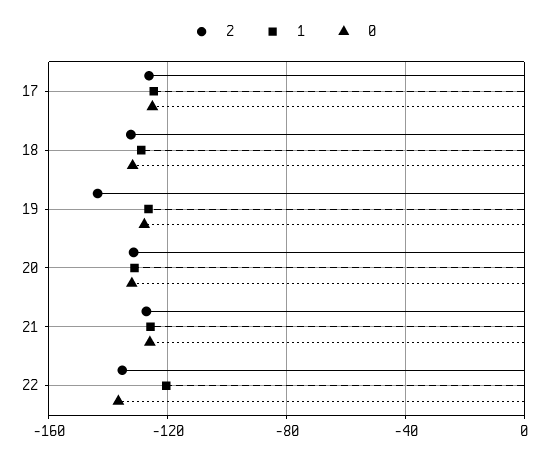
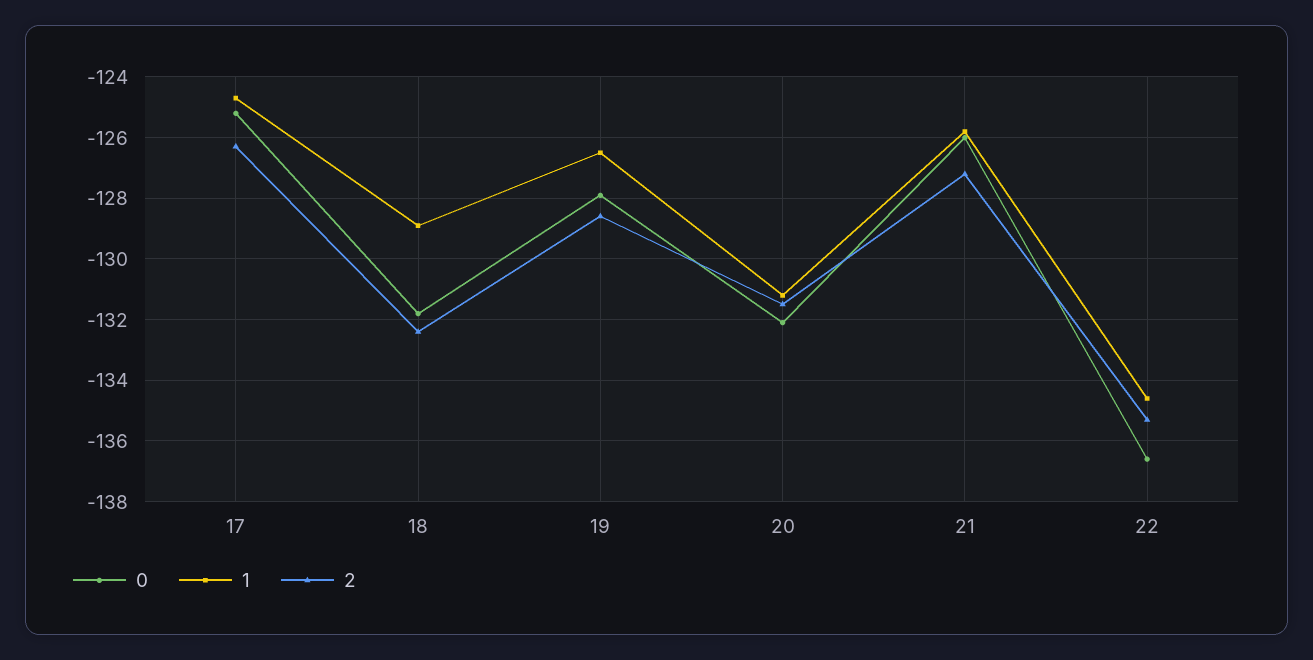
  {
    "2": {
      "17": -126.5,
      "18": -132.5,
-     "19": -145,
+     "19": -128.5,
      "20": -131.5,
      "21": -127,
      "22": -135.5
    },
    "1": {
      "17": -124.5,
      "18": -129,
      "19": -126.5,
      "20": -131,
      "21": -126,
-     "22": -120
+     "22": -134.5
    },
    "0": {
      "17": -125,
      "18": -132,
      "19": -128,
      "20": -132,
      "21": -126,
      "22": -136.5
    }
  }

